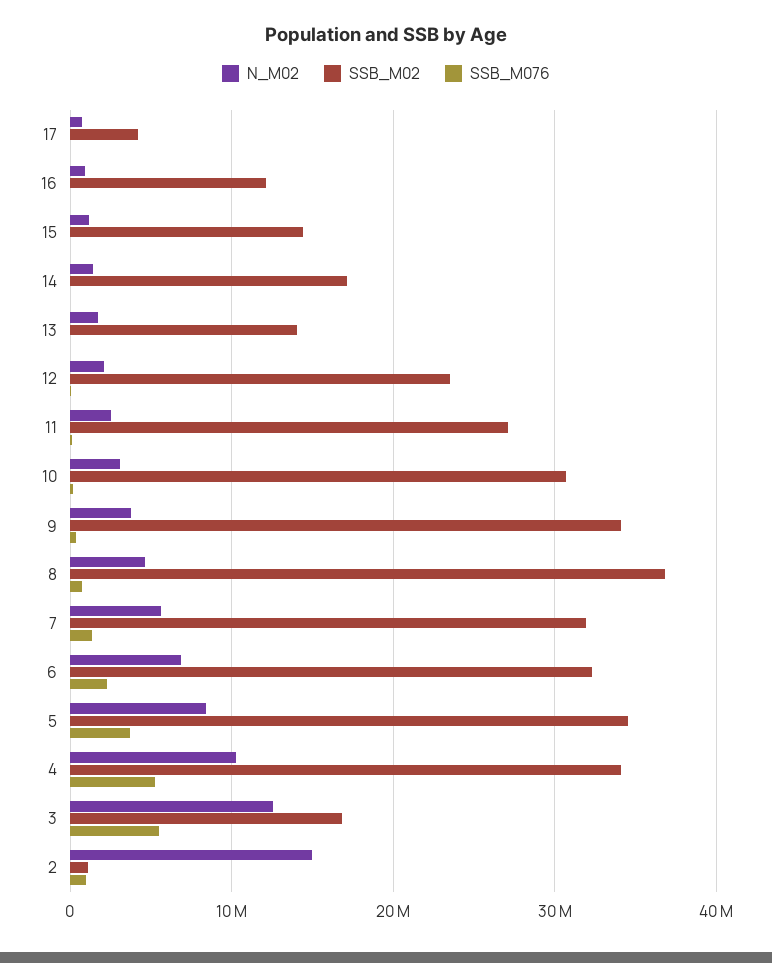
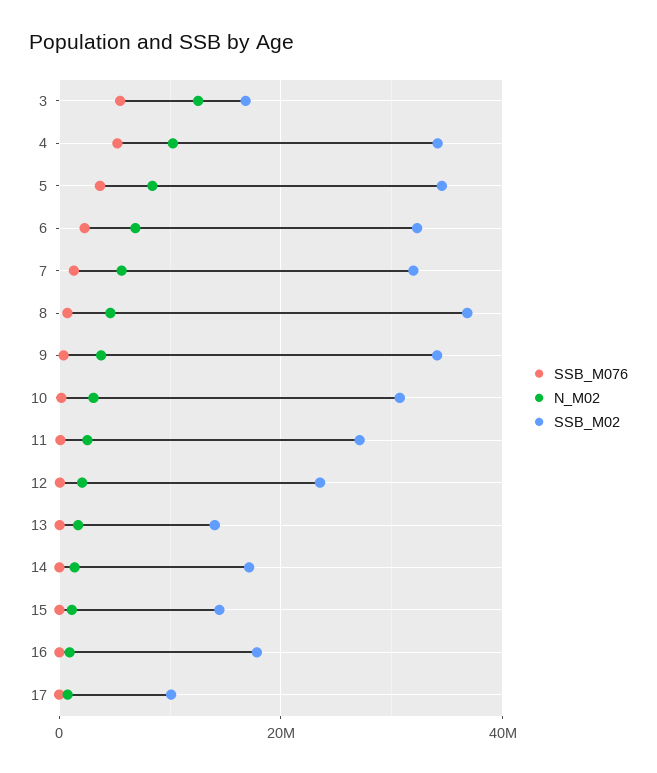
  {
    "N_M02": {
      "17": 1000000,
      "16": 1000000,
      "15": 1000000,
      "14": 1000000,
      "13": 2000000,
      "12": 2000000,
      "11": 3000000,
      "10": 3000000,
      "9": 4000000,
      "8": 5000000,
      "7": 6000000,
      "6": 7000000,
      "5": 8000000,
      "4": 10000000,
-     "3": 13000000,
+     "3": 13000000
-     "2": 15000000
    },
    "SSB_M02": {
-     "17": 4000000,
+     "17": 10000000,
-     "16": 12000000,
+     "16": 18000000,
      "15": 14000000,
      "14": 17000000,
      "13": 14000000,
      "12": 24000000,
      "11": 27000000,
      "10": 31000000,
      "9": 34000000,
      "8": 37000000,
      "7": 32000000,
      "6": 32000000,
      "5": 35000000,
      "4": 34000000,
-     "3": 17000000,
+     "3": 17000000
-     "2": 1000000
    },
    "SSB_M076": {
      "17": 0,
      "16": 0,
      "15": 0,
      "14": 0,
      "13": 0,
      "12": 0,
      "11": 0,
      "10": 0,
      "9": 0,
      "8": 1000000,
      "7": 1000000,
      "6": 2000000,
      "5": 4000000,
      "4": 5000000,
-     "3": 5000000,
+     "3": 5000000
-     "2": 1000000
    }
  }

